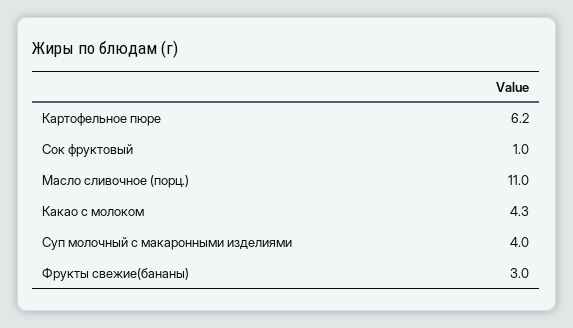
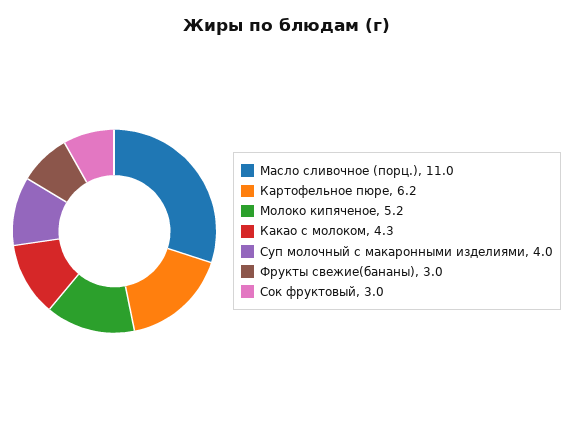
  {
    "Картофельное пюре": 6.2,
-   "Сок фруктовый": 1,
+   "Сок фруктовый": 3,
    "Масло сливочное (порц.)": 11,
    "Какао с молоком": 4.3,
    "Суп молочный с макаронными изделиями": 4,
-   "Фрукты свежие(бананы)": 3
+   "Фрукты свежие(бананы)": 3,
+   "Молоко кипяченое": 5.2
  }

